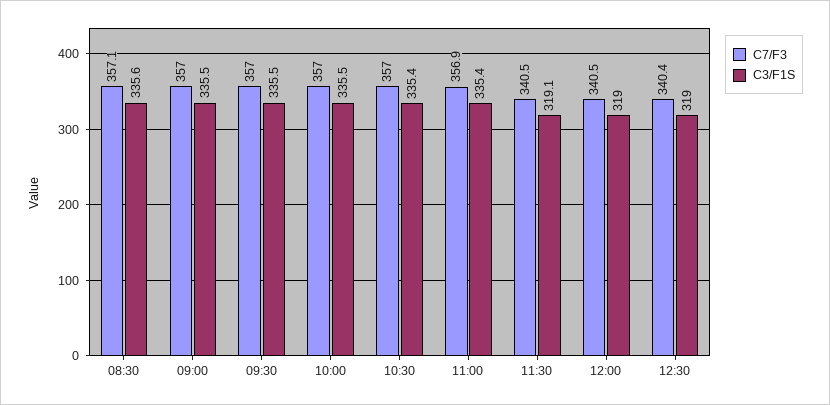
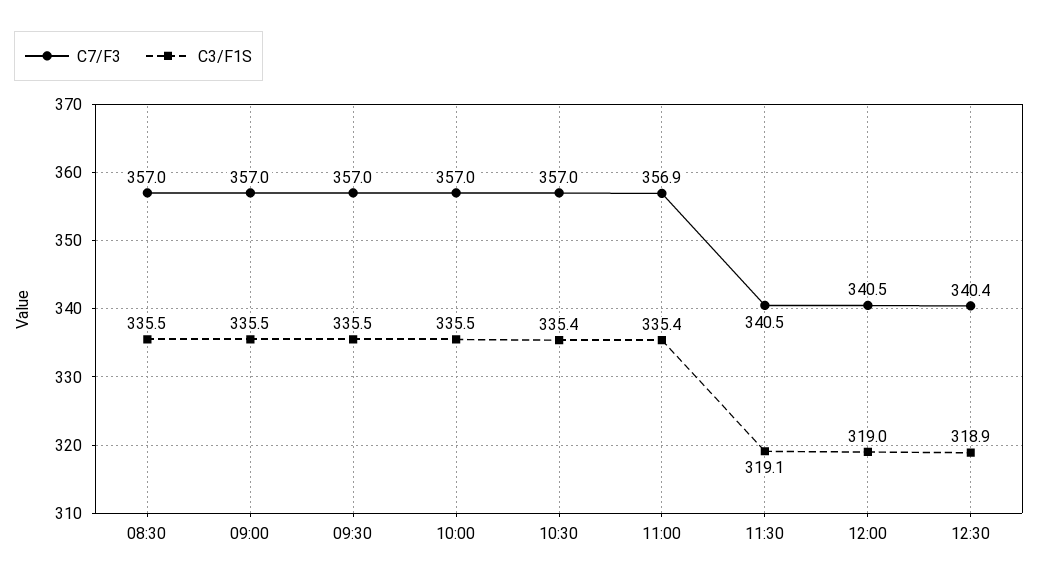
  {
    "C7/F3": {
-     "08:30": 357.1,
+     "08:30": 357,
      "09:00": 357,
      "09:30": 357,
      "10:00": 357,
      "10:30": 357,
      "11:00": 356.9,
      "11:30": 340.5,
      "12:00": 340.5,
      "12:30": 340.4
    },
    "C3/F1S": {
-     "08:30": 335.6,
+     "08:30": 335.5,
      "09:00": 335.5,
      "09:30": 335.5,
      "10:00": 335.5,
      "10:30": 335.4,
      "11:00": 335.4,
      "11:30": 319.1,
      "12:00": 319,
-     "12:30": 319
+     "12:30": 318.9
    }
  }

